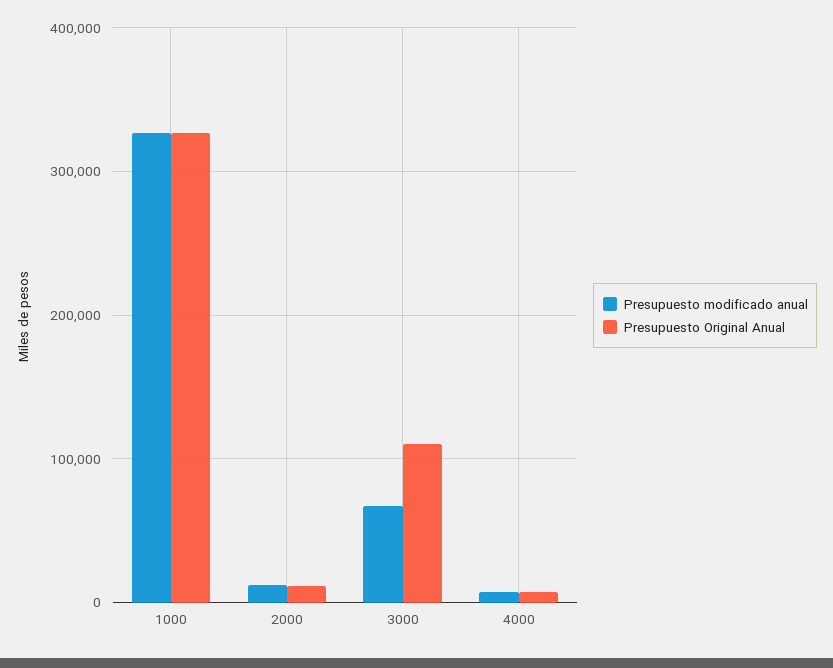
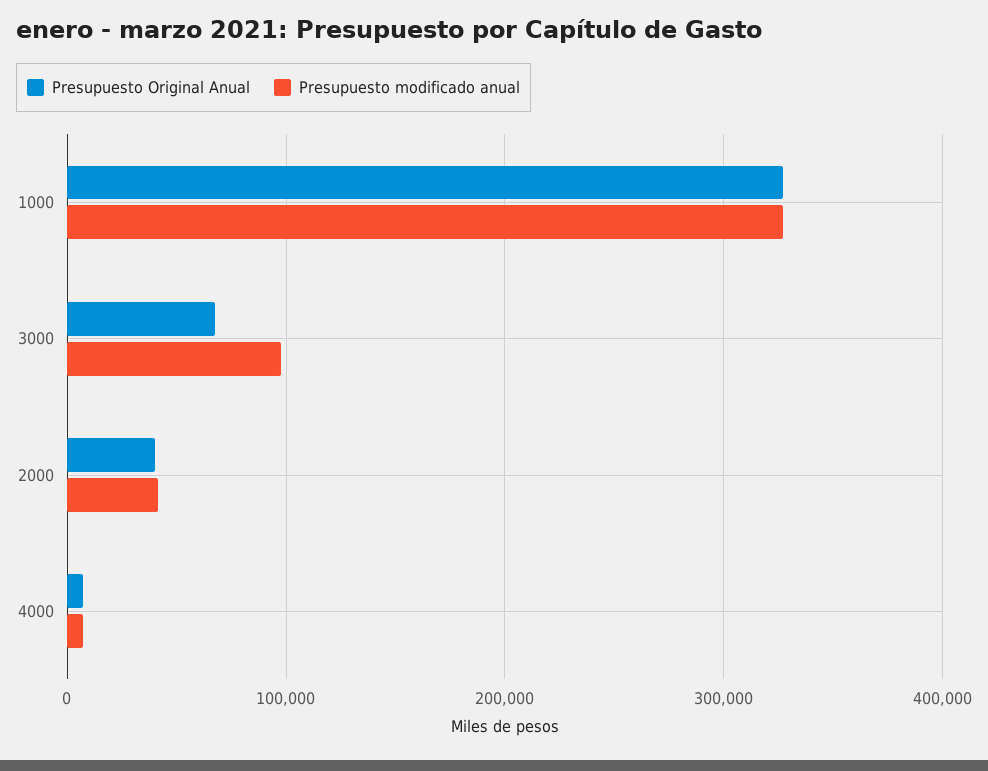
  {
    "Presupuesto modificado anual": {
      "1000": 330000,
-     "2000": 10000,
+     "2000": 40000,
-     "3000": 70000,
+     "3000": 100000,
      "4000": 10000
    },
    "Presupuesto Original Anual": {
      "1000": 330000,
-     "2000": 10000,
+     "2000": 40000,
-     "3000": 110000,
+     "3000": 70000,
      "4000": 10000
    }
  }

